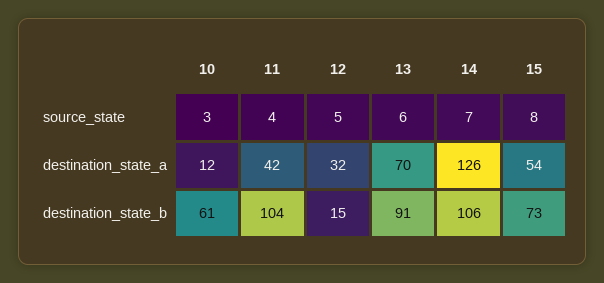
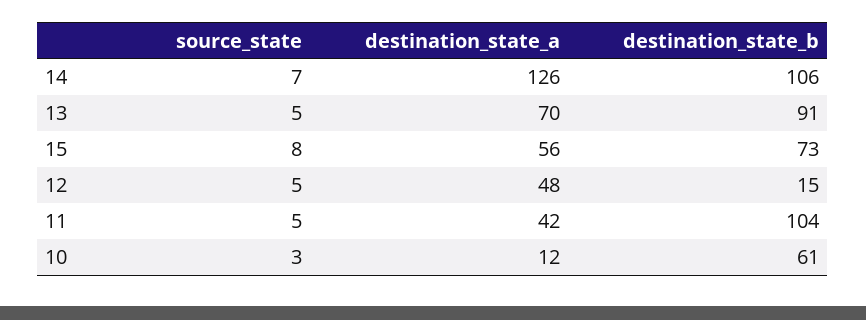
  {
    "10": {
      "source_state": 3,
      "destination_state_a": 12,
      "destination_state_b": 61
    },
    "11": {
-     "source_state": 4,
+     "source_state": 5,
      "destination_state_a": 42,
      "destination_state_b": 104
    },
    "12": {
      "source_state": 5,
-     "destination_state_a": 32,
+     "destination_state_a": 48,
      "destination_state_b": 15
    },
    "13": {
-     "source_state": 6,
+     "source_state": 5,
      "destination_state_a": 70,
      "destination_state_b": 91
    },
    "14": {
      "source_state": 7,
      "destination_state_a": 126,
      "destination_state_b": 106
    },
    "15": {
      "source_state": 8,
-     "destination_state_a": 54,
+     "destination_state_a": 56,
      "destination_state_b": 73
    }
  }

